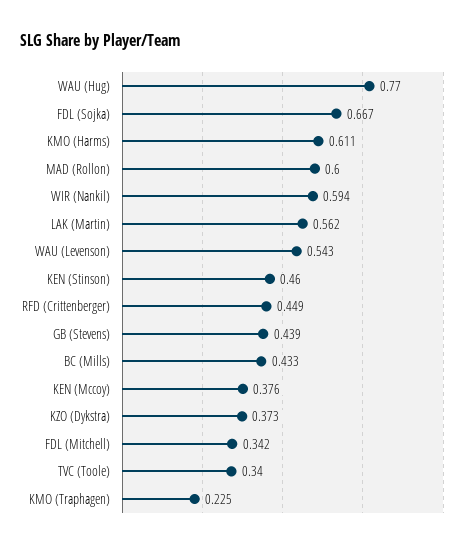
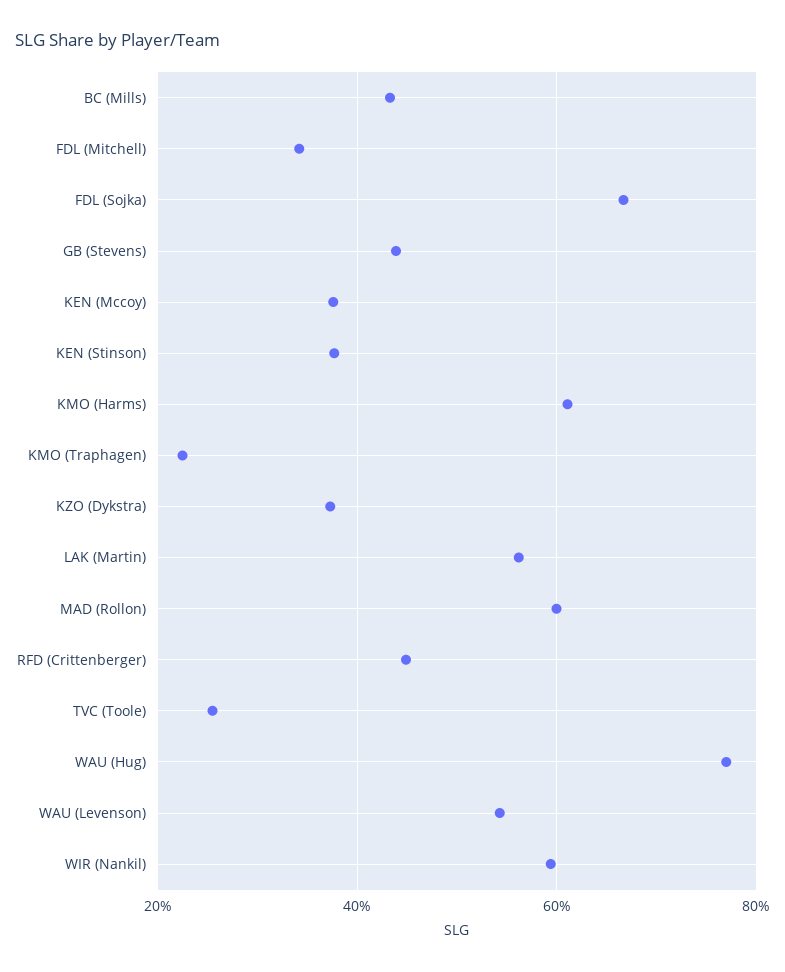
  {
    "WAU (Hug)": 0.77,
    "FDL (Sojka)": 0.667,
    "KMO (Harms)": 0.611,
    "MAD (Rollon)": 0.6,
    "WIR (Nankil)": 0.594,
    "LAK (Martin)": 0.562,
    "WAU (Levenson)": 0.543,
-   "KEN (Stinson)": 0.46,
+   "KEN (Stinson)": 0.38,
    "RFD (Crittenberger)": 0.449,
    "GB (Stevens)": 0.439,
    "BC (Mills)": 0.433,
    "KEN (Mccoy)": 0.376,
    "KZO (Dykstra)": 0.373,
    "FDL (Mitchell)": 0.342,
-   "TVC (Toole)": 0.34,
+   "TVC (Toole)": 0.26,
    "KMO (Traphagen)": 0.225
  }

